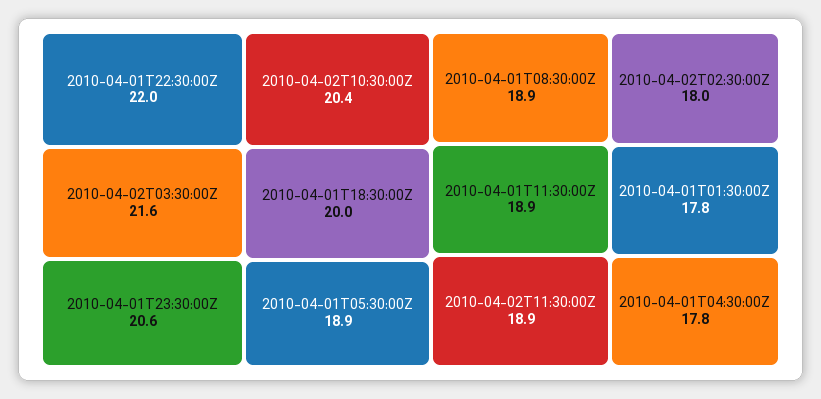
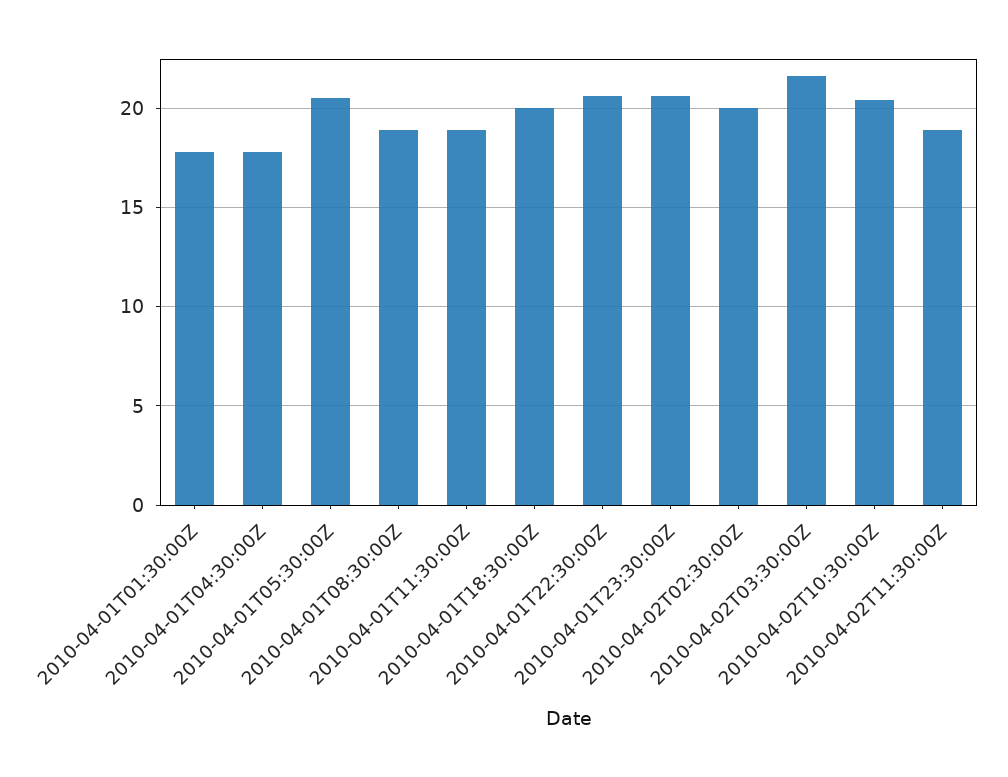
  {
-   "2010-04-01T22:30:00Z": 22,
+   "2010-04-01T22:30:00Z": 20.5,
    "2010-04-02T03:30:00Z": 21.6,
    "2010-04-01T23:30:00Z": 20.6,
    "2010-04-02T10:30:00Z": 20.4,
    "2010-04-01T18:30:00Z": 20,
-   "2010-04-01T05:30:00Z": 18.9,
+   "2010-04-01T05:30:00Z": 20.5,
    "2010-04-01T08:30:00Z": 18.9,
    "2010-04-01T11:30:00Z": 18.9,
    "2010-04-02T11:30:00Z": 18.9,
-   "2010-04-02T02:30:00Z": 18,
+   "2010-04-02T02:30:00Z": 20,
    "2010-04-01T01:30:00Z": 17.8,
    "2010-04-01T04:30:00Z": 17.8
  }

